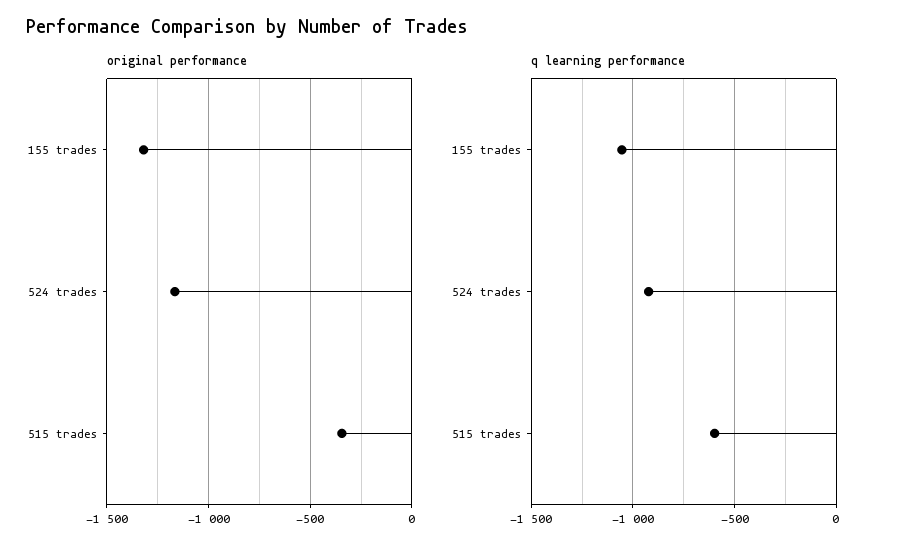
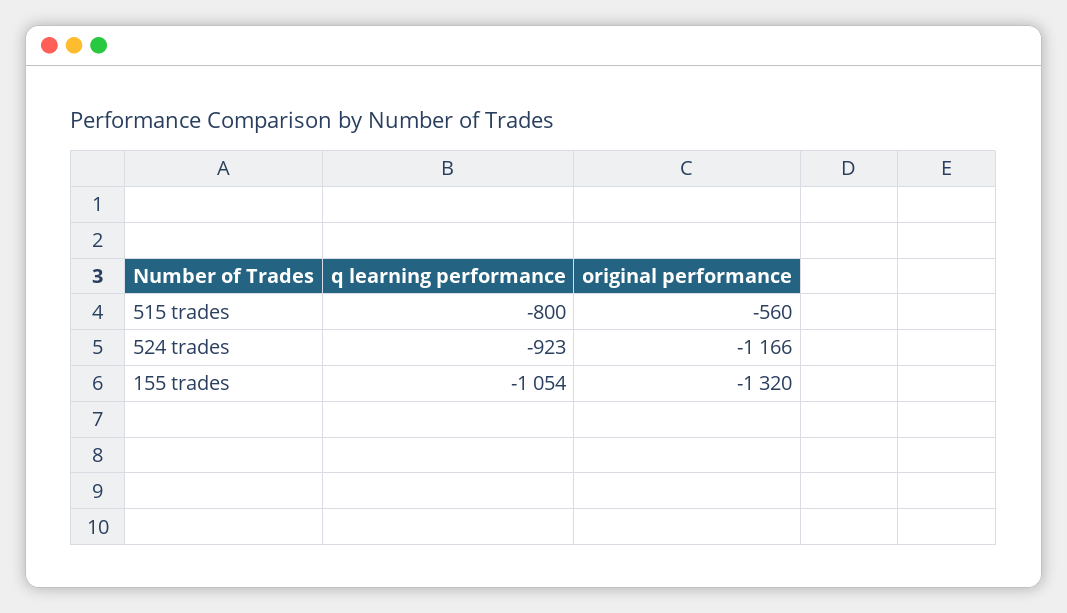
  {
    "original performance": {
      "155 trades": -1320,
      "524 trades": -1166,
-     "515 trades": -350
+     "515 trades": -560
    },
    "q learning performance": {
      "155 trades": -1054,
      "524 trades": -923,
-     "515 trades": -600
+     "515 trades": -800
    }
  }

